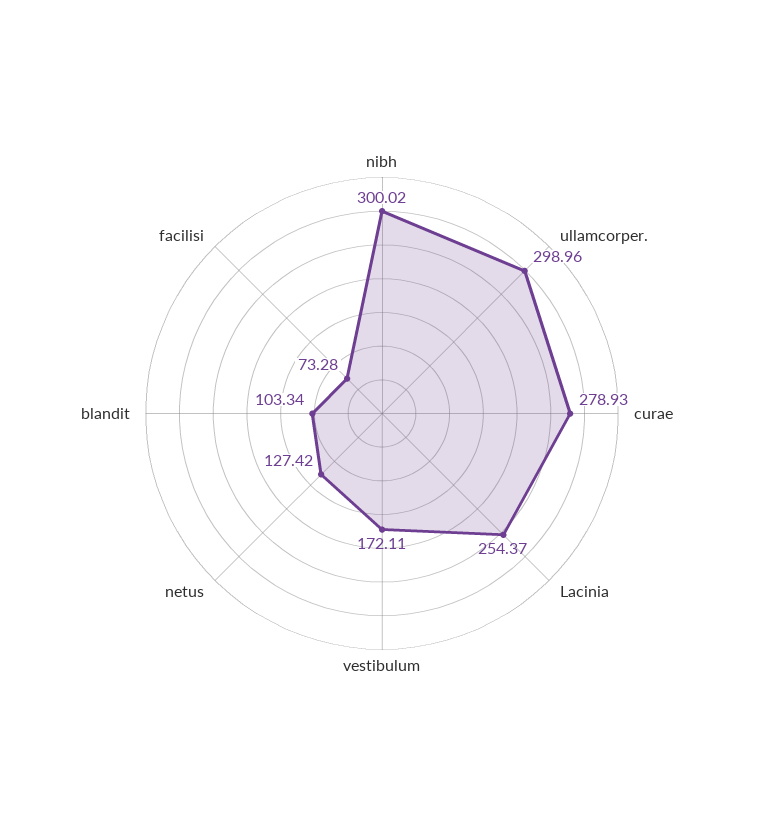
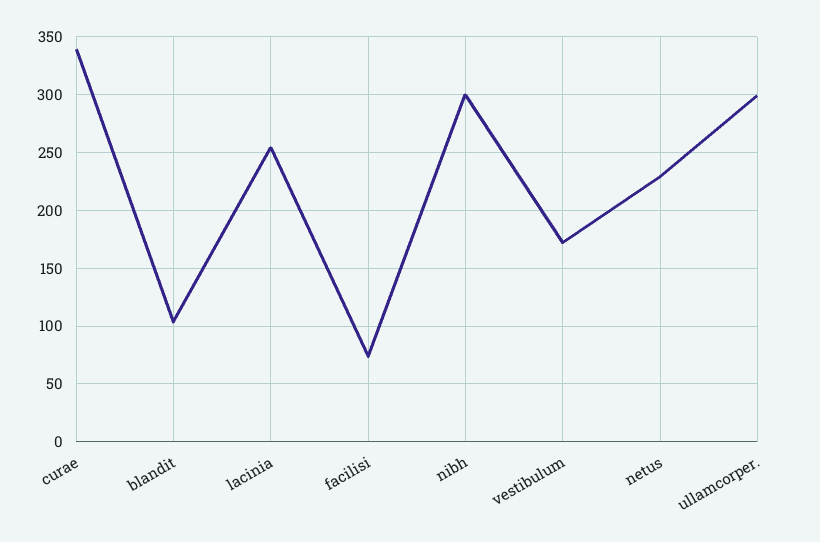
  {
    "nibh": 300.02,
    "ullamcorper.": 298.96,
-   "curae": 278.93,
+   "curae": 340,
    "Lacinia": 254.37,
    "vestibulum": 172.11,
-   "netus": 127.42,
+   "netus": 230,
    "blandit": 103.34,
    "facilisi": 73.28
  }

